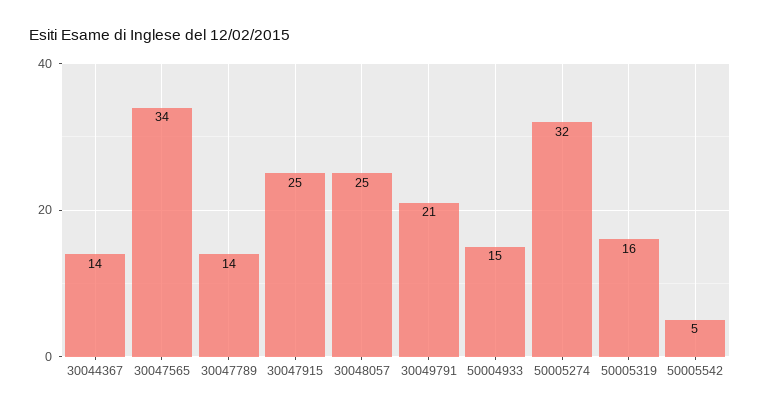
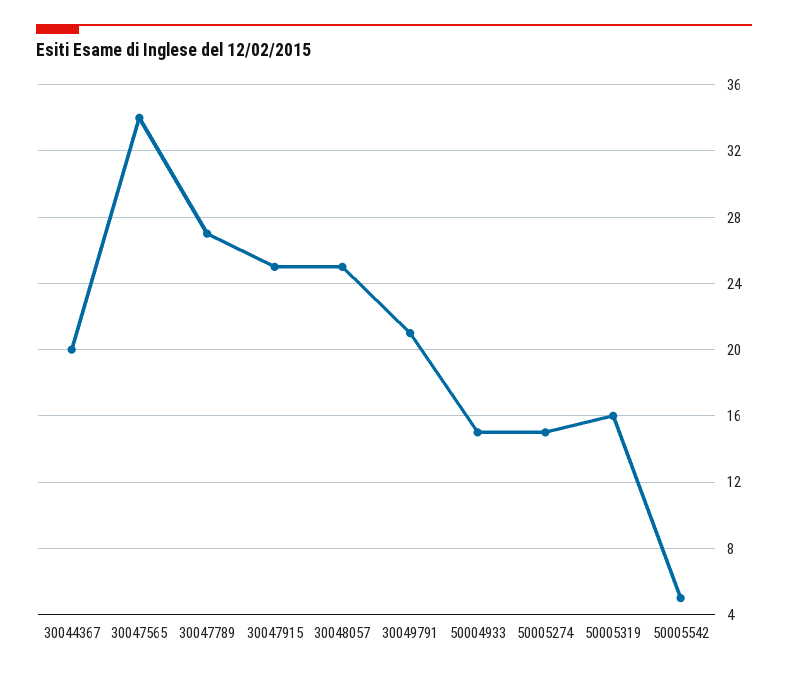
  {
-   "30044367": 14,
+   "30044367": 20,
    "30047565": 34,
-   "30047789": 14,
+   "30047789": 27,
    "30047915": 25,
    "30048057": 25,
    "30049791": 21,
    "50004933": 15,
-   "50005274": 32,
+   "50005274": 15,
    "50005319": 16,
    "50005542": 5
  }

